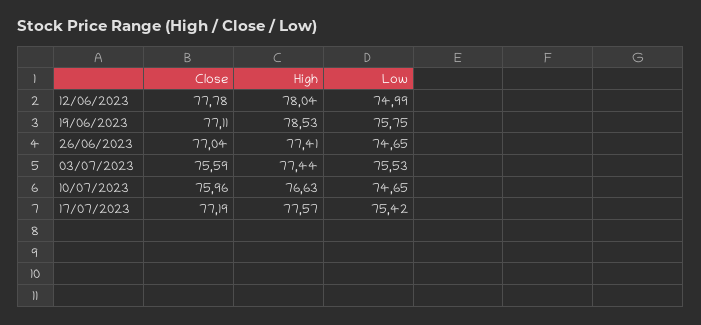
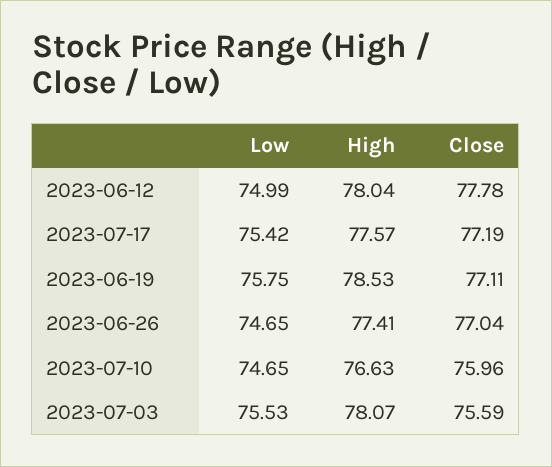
  {
    "Close": {
      "12/06/2023": 77.78,
      "19/06/2023": 77.11,
      "26/06/2023": 77.04,
      "03/07/2023": 75.59,
      "10/07/2023": 75.96,
      "17/07/2023": 77.19
    },
    "High": {
      "12/06/2023": 78.04,
      "19/06/2023": 78.53,
      "26/06/2023": 77.41,
-     "03/07/2023": 77.44,
+     "03/07/2023": 78.07,
      "10/07/2023": 76.63,
      "17/07/2023": 77.57
    },
    "Low": {
      "12/06/2023": 74.99,
      "19/06/2023": 75.75,
      "26/06/2023": 74.65,
      "03/07/2023": 75.53,
      "10/07/2023": 74.65,
      "17/07/2023": 75.42
    }
  }

